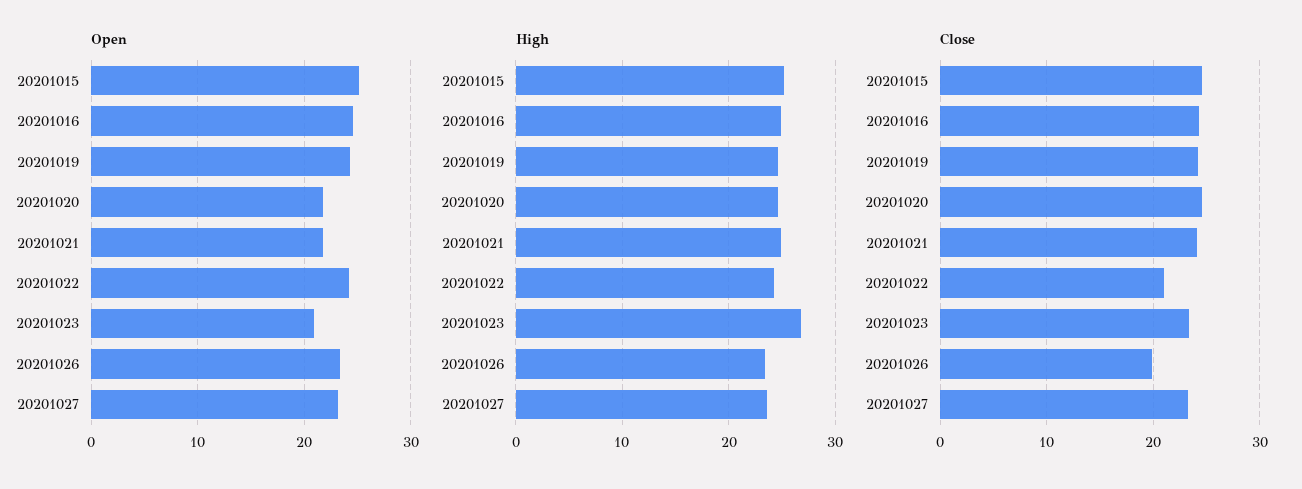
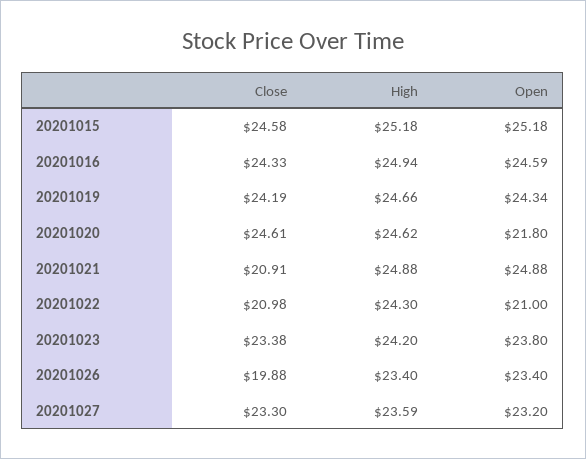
  {
    "Open": {
      "20201015": 25.18,
      "20201016": 24.59,
      "20201019": 24.34,
      "20201020": 21.8,
-     "20201021": 22,
+     "20201021": 24.88,
-     "20201022": 24,
+     "20201022": 21,
-     "20201023": 21,
+     "20201023": 23.8,
      "20201026": 23.4,
      "20201027": 23.2
    },
    "High": {
      "20201015": 25.18,
      "20201016": 24.94,
      "20201019": 24.66,
      "20201020": 24.62,
      "20201021": 24.88,
      "20201022": 24.3,
-     "20201023": 27,
+     "20201023": 24.2,
      "20201026": 23.4,
      "20201027": 23.59
    },
    "Close": {
      "20201015": 24.58,
      "20201016": 24.33,
      "20201019": 24.19,
      "20201020": 24.61,
-     "20201021": 24,
+     "20201021": 20.91,
      "20201022": 20.98,
      "20201023": 23.38,
      "20201026": 19.88,
      "20201027": 23.3
    }
  }

